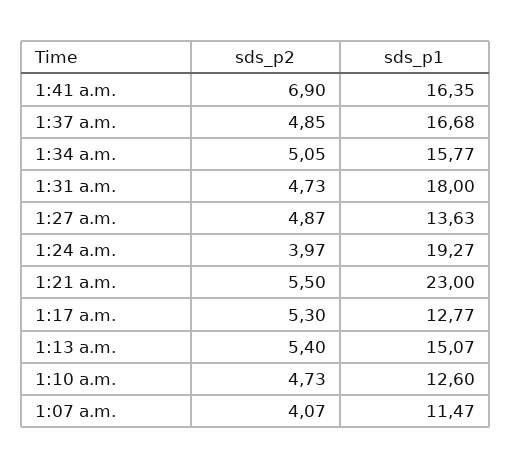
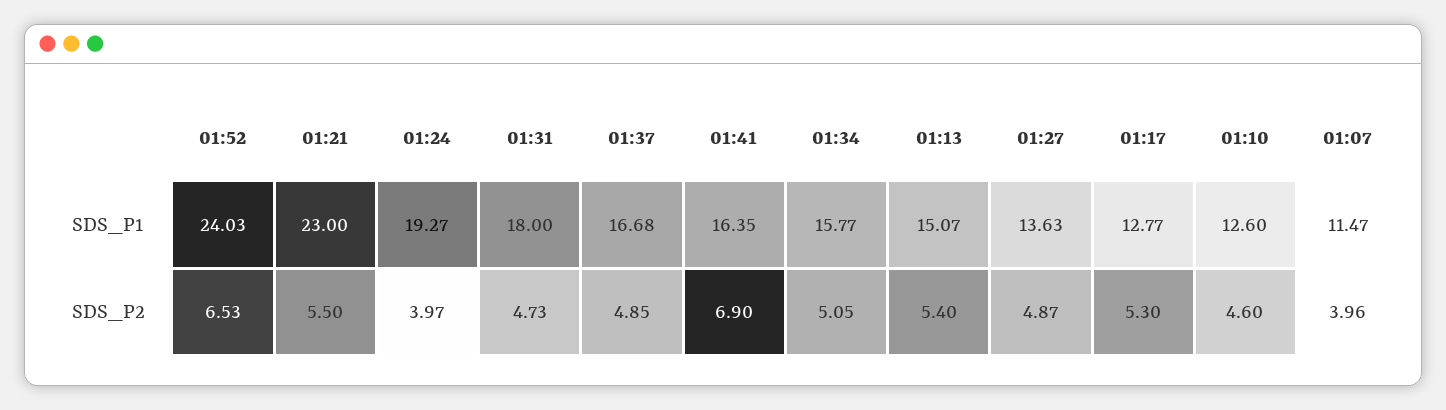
  {
    "sds_p2": {
      "1:41 a.m.": 6.9,
      "1:37 a.m.": 4.85,
      "1:34 a.m.": 5.05,
      "1:31 a.m.": 4.73,
      "1:27 a.m.": 4.87,
      "1:24 a.m.": 3.97,
      "1:21 a.m.": 5.5,
      "1:17 a.m.": 5.3,
      "1:13 a.m.": 5.4,
-     "1:10 a.m.": 4.73,
+     "1:10 a.m.": 4.6,
-     "1:07 a.m.": 4.07
+     "1:07 a.m.": 3.96,
+     "01:52": 6.53
    },
    "sds_p1": {
      "1:41 a.m.": 16.35,
      "1:37 a.m.": 16.68,
      "1:34 a.m.": 15.77,
      "1:31 a.m.": 18,
      "1:27 a.m.": 13.63,
      "1:24 a.m.": 19.27,
      "1:21 a.m.": 23,
      "1:17 a.m.": 12.77,
      "1:13 a.m.": 15.07,
      "1:10 a.m.": 12.6,
-     "1:07 a.m.": 11.47
+     "1:07 a.m.": 11.47,
+     "01:52": 24.03
    }
  }

